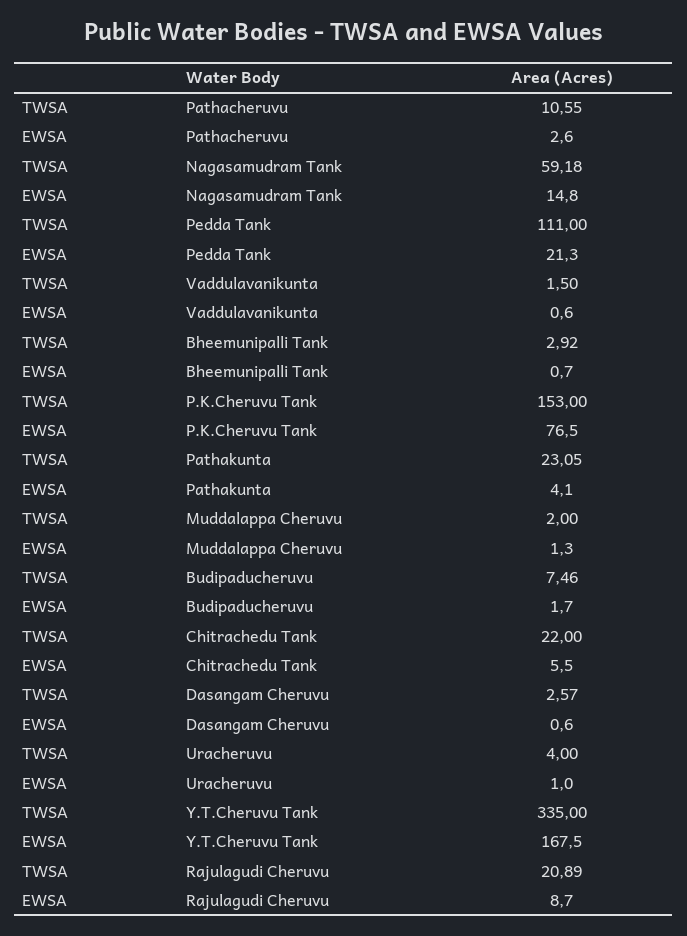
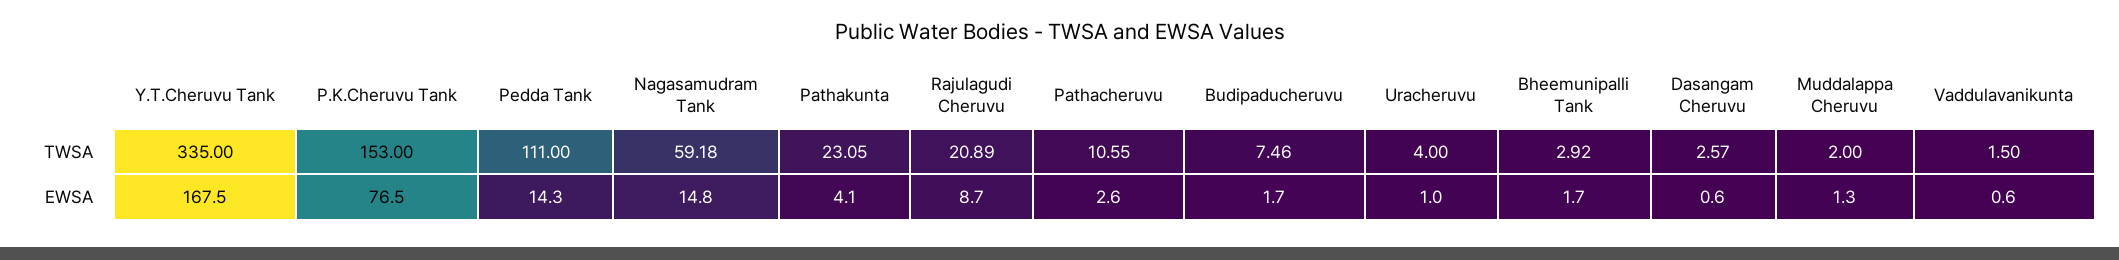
  {
    "TWSA": {
      "Pathacheruvu": 10.55,
      "Nagasamudram Tank": 59.18,
      "Pedda Tank": 111,
      "Vaddulavanikunta": 1.5,
      "Bheemunipalli Tank": 2.92,
      "P.K.Cheruvu Tank": 153,
      "Pathakunta": 23.05,
      "Muddalappa Cheruvu": 2,
      "Budipaducheruvu": 7.46,
-     "Chitrachedu Tank": 22,
      "Dasangam Cheruvu": 2.57,
      "Uracheruvu": 4,
      "Y.T.Cheruvu Tank": 335,
      "Rajulagudi Cheruvu": 20.89
    },
    "EWSA": {
      "Pathacheruvu": 2.6,
      "Nagasamudram Tank": 14.8,
-     "Pedda Tank": 21.3,
+     "Pedda Tank": 14.3,
      "Vaddulavanikunta": 0.6,
-     "Bheemunipalli Tank": 0.7,
+     "Bheemunipalli Tank": 1.7,
      "P.K.Cheruvu Tank": 76.5,
      "Pathakunta": 4.1,
      "Muddalappa Cheruvu": 1.3,
      "Budipaducheruvu": 1.7,
-     "Chitrachedu Tank": 5.5,
      "Dasangam Cheruvu": 0.6,
      "Uracheruvu": 1,
      "Y.T.Cheruvu Tank": 167.5,
      "Rajulagudi Cheruvu": 8.7
    }
  }

